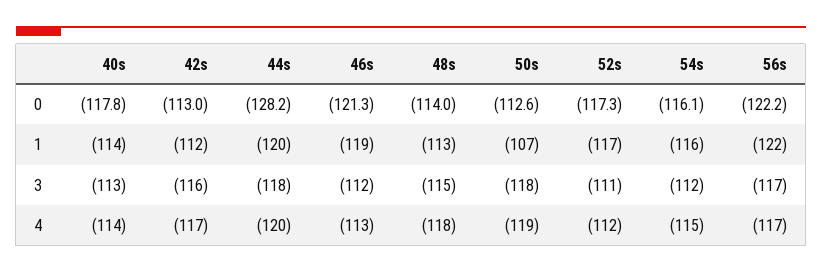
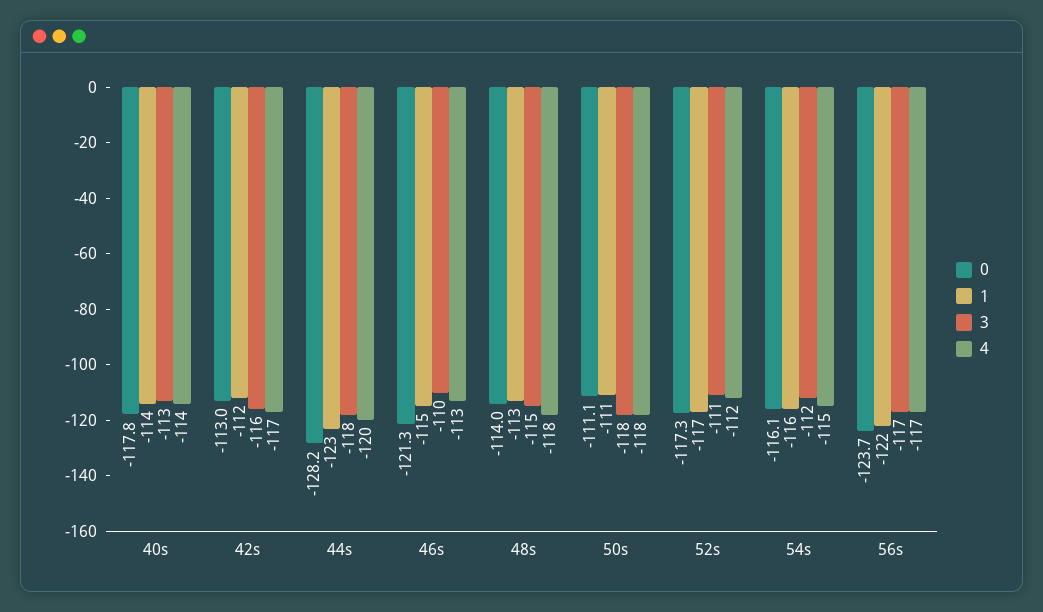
  {
    "0": {
      "40s": -117.8,
      "42s": -113,
      "44s": -128.2,
      "46s": -121.3,
      "48s": -114,
-     "50s": -112.6,
+     "50s": -111.1,
      "52s": -117.3,
      "54s": -116.1,
-     "56s": -122.2
+     "56s": -123.7
    },
    "1": {
      "40s": -114,
      "42s": -112,
-     "44s": -120,
+     "44s": -123,
-     "46s": -119,
+     "46s": -115,
      "48s": -113,
-     "50s": -107,
+     "50s": -111,
      "52s": -117,
      "54s": -116,
      "56s": -122
    },
    "3": {
      "40s": -113,
      "42s": -116,
      "44s": -118,
-     "46s": -112,
+     "46s": -110,
      "48s": -115,
      "50s": -118,
      "52s": -111,
      "54s": -112,
      "56s": -117
    },
    "4": {
      "40s": -114,
      "42s": -117,
      "44s": -120,
      "46s": -113,
      "48s": -118,
-     "50s": -119,
+     "50s": -118,
      "52s": -112,
      "54s": -115,
      "56s": -117
    }
  }

